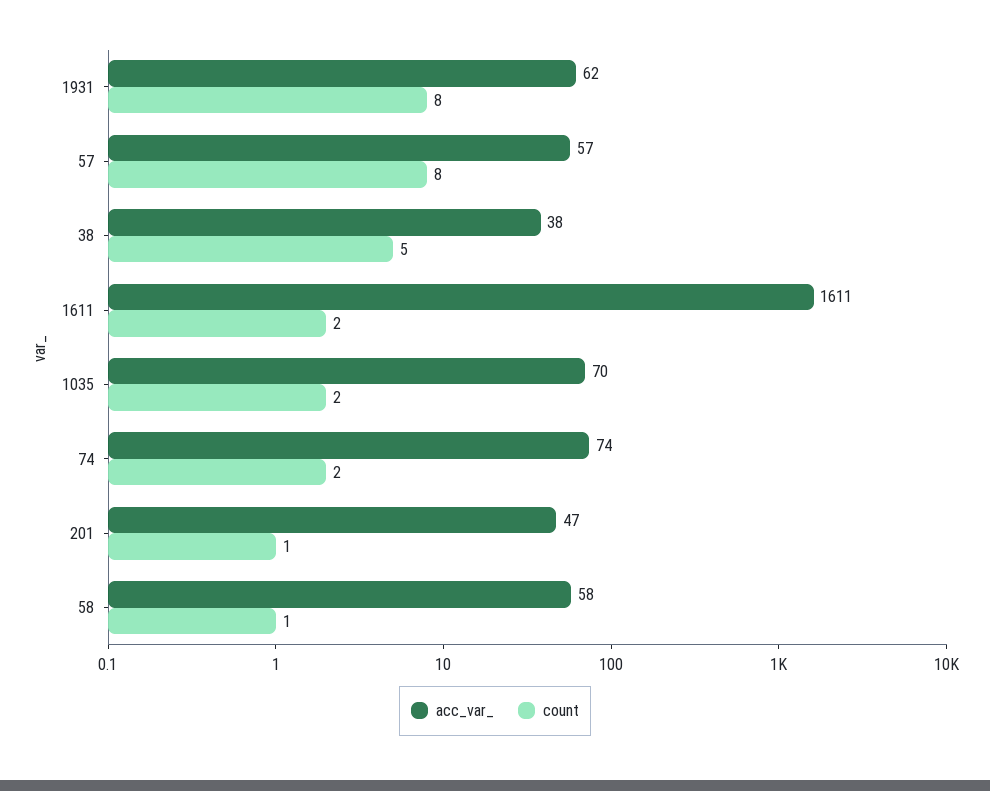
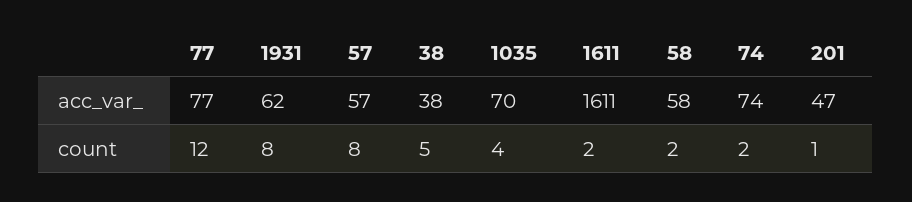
  {
    "acc_var_": {
      "1931": 62,
      "57": 57,
      "38": 38,
      "1611": 1611,
      "1035": 70,
      "74": 74,
      "201": 47,
-     "58": 58
+     "58": 58,
+     "77": 77
    },
    "count": {
      "1931": 8,
      "57": 8,
      "38": 5,
      "1611": 2,
-     "1035": 2,
+     "1035": 4,
      "74": 2,
      "201": 1,
-     "58": 1
+     "58": 2,
+     "77": 12
    }
  }

